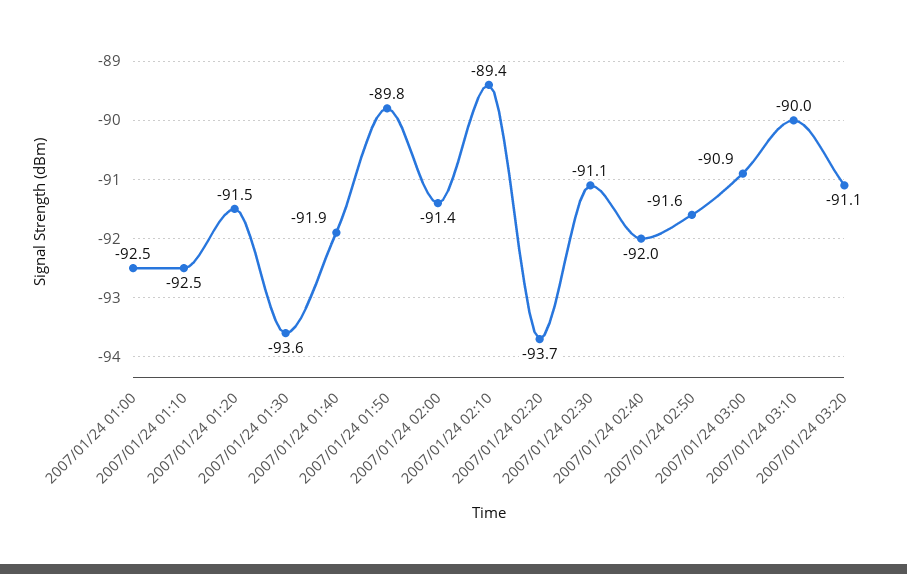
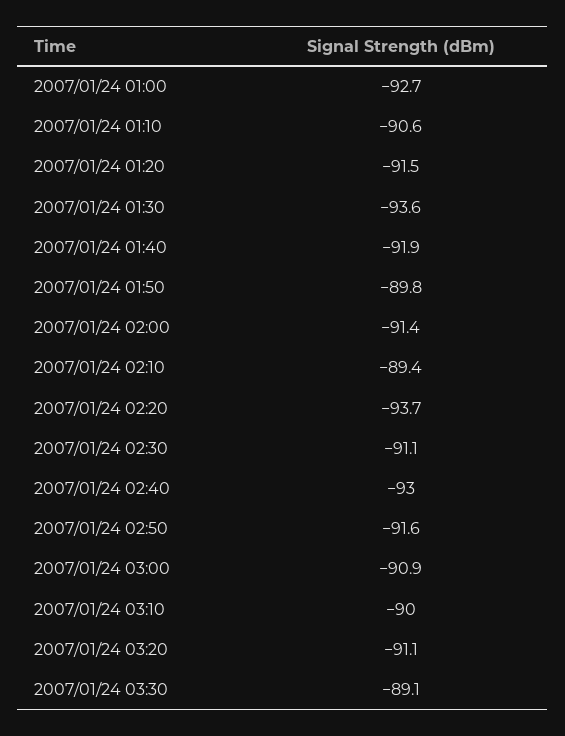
  {
-   "2007/01/24 01:00": -92.5,
+   "2007/01/24 01:00": -92.7,
-   "2007/01/24 01:10": -92.5,
+   "2007/01/24 01:10": -90.6,
    "2007/01/24 01:20": -91.5,
    "2007/01/24 01:30": -93.6,
    "2007/01/24 01:40": -91.9,
    "2007/01/24 01:50": -89.8,
    "2007/01/24 02:00": -91.4,
    "2007/01/24 02:10": -89.4,
    "2007/01/24 02:20": -93.7,
    "2007/01/24 02:30": -91.1,
-   "2007/01/24 02:40": -92,
+   "2007/01/24 02:40": -93,
    "2007/01/24 02:50": -91.6,
    "2007/01/24 03:00": -90.9,
    "2007/01/24 03:10": -90,
-   "2007/01/24 03:20": -91.1
+   "2007/01/24 03:20": -91.1,
+   "2007/01/24 03:30": -89.1
  }

